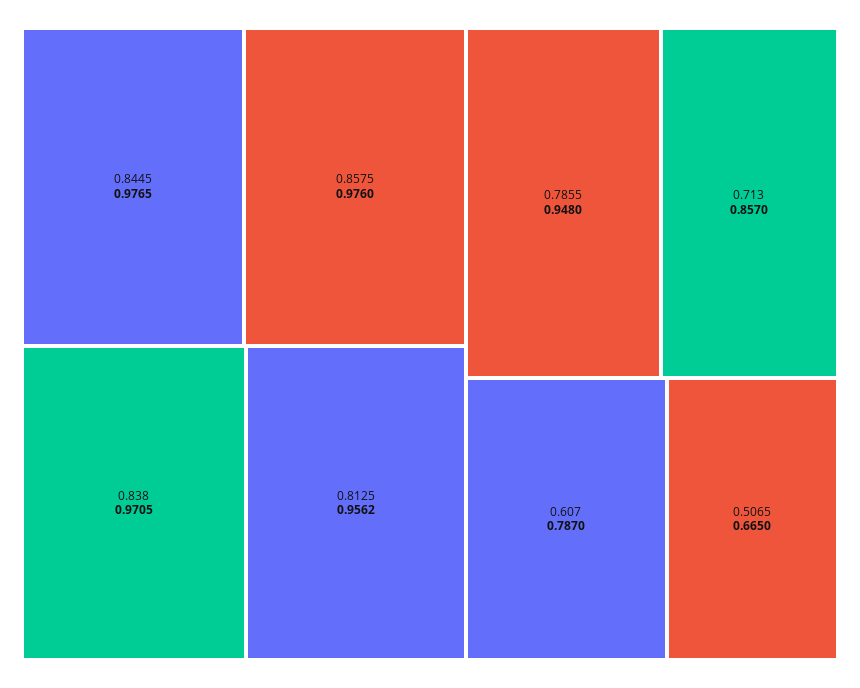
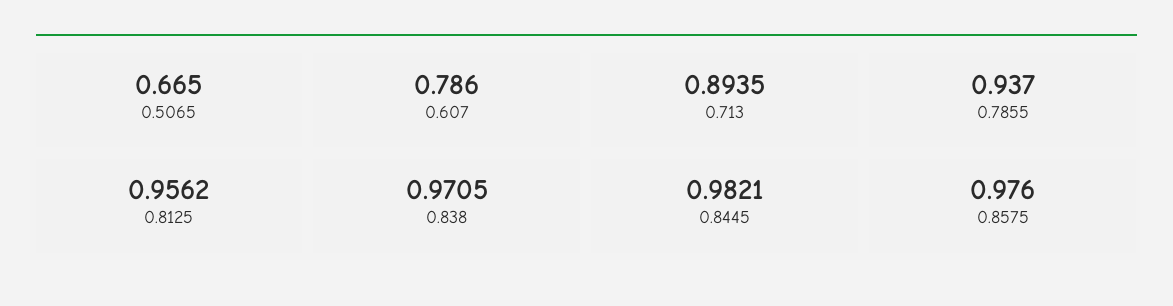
  {
-   "0.8445": 0.9765,
+   "0.8445": 0.9821,
    "0.8575": 0.976,
    "0.838": 0.9705,
    "0.8125": 0.9562,
-   "0.7855": 0.948,
+   "0.7855": 0.937,
-   "0.713": 0.857,
+   "0.713": 0.8935,
-   "0.607": 0.787,
+   "0.607": 0.786,
    "0.5065": 0.665
  }

